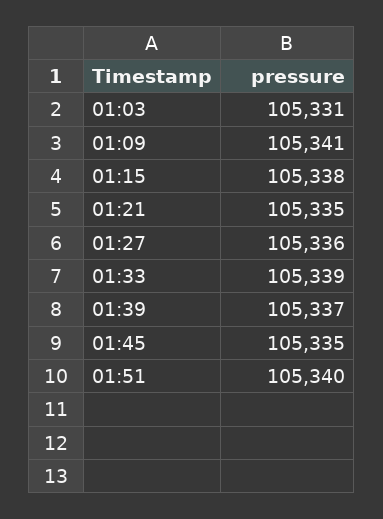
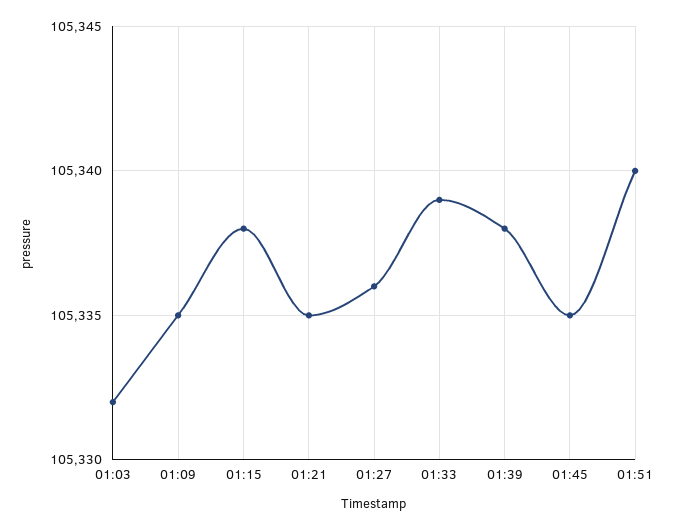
  {
-   "01:03": 105331,
+   "01:03": 105332,
-   "01:09": 105341,
+   "01:09": 105335,
    "01:15": 105338,
    "01:21": 105335,
    "01:27": 105336,
    "01:33": 105339,
-   "01:39": 105337,
+   "01:39": 105338,
    "01:45": 105335,
    "01:51": 105340
  }

